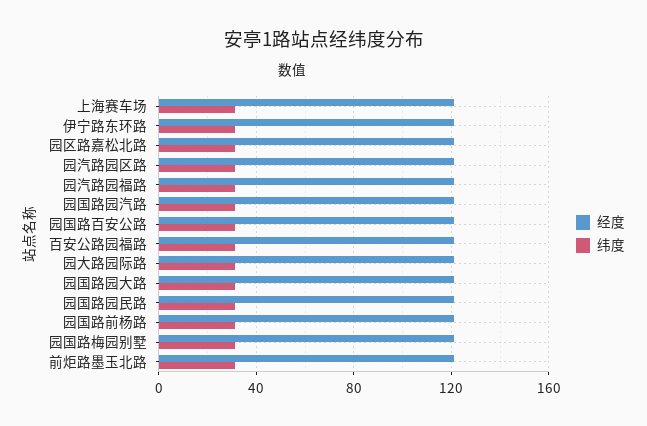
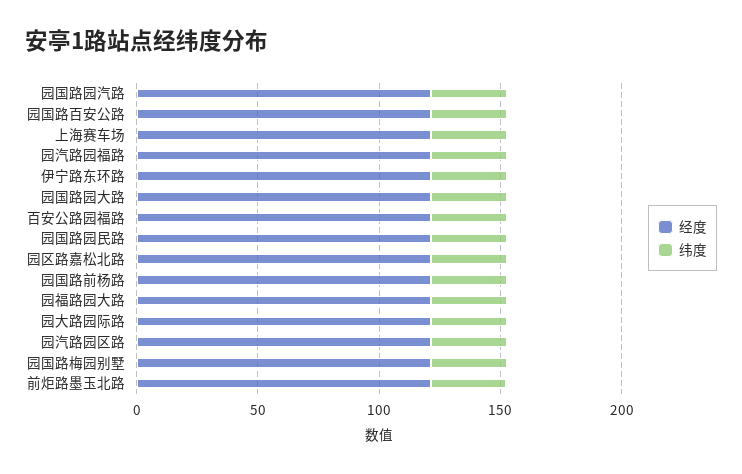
  {
    "经度": {
      "上海赛车场": 120,
      "伊宁路东环路": 120,
      "园区路嘉松北路": 120,
      "园汽路园区路": 120,
      "园汽路园福路": 120,
      "园国路园汽路": 120,
      "园国路百安公路": 120,
      "百安公路园福路": 120,
      "园大路园际路": 120,
      "园国路园大路": 120,
      "园国路园民路": 120,
      "园国路前杨路": 120,
      "园国路梅园别墅": 120,
-     "前炬路墨玉北路": 120
+     "前炬路墨玉北路": 120,
+     "园福路园大路": 120
    },
    "纬度": {
      "上海赛车场": 30,
      "伊宁路东环路": 30,
      "园区路嘉松北路": 30,
      "园汽路园区路": 30,
      "园汽路园福路": 30,
      "园国路园汽路": 30,
      "园国路百安公路": 30,
      "百安公路园福路": 30,
      "园大路园际路": 30,
      "园国路园大路": 30,
      "园国路园民路": 30,
      "园国路前杨路": 30,
      "园国路梅园别墅": 30,
-     "前炬路墨玉北路": 30
+     "前炬路墨玉北路": 30,
+     "园福路园大路": 30
    }
  }

